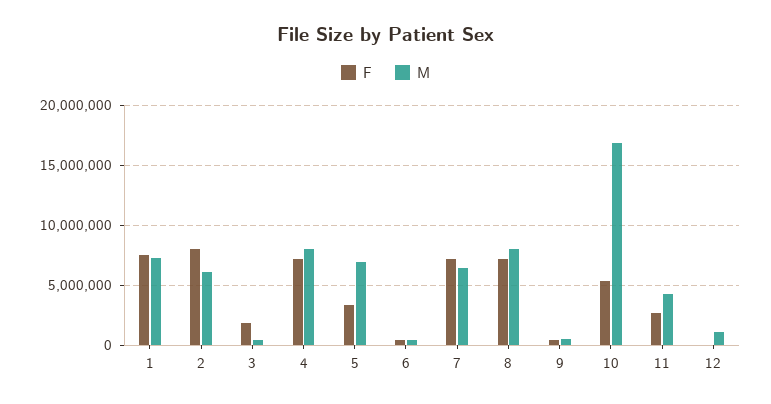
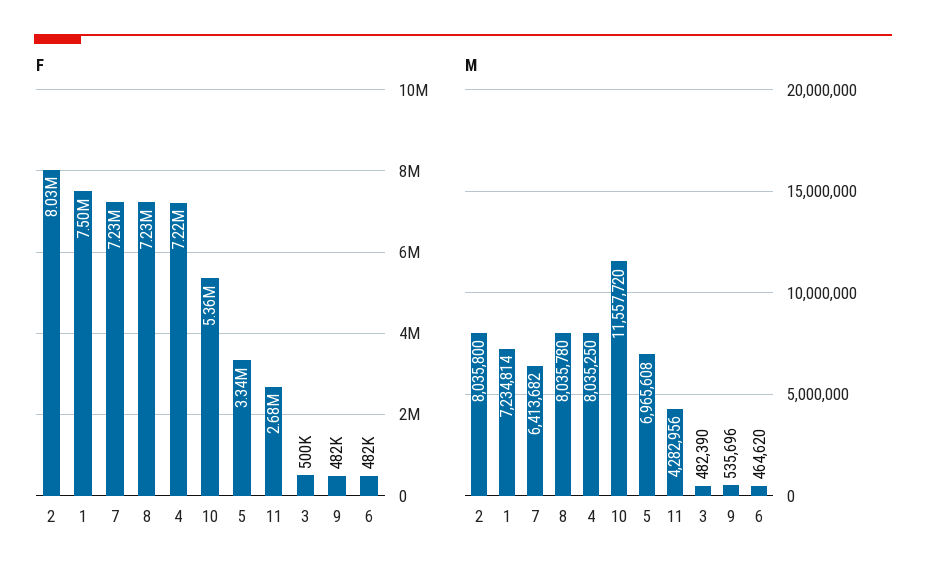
  {
    "F": {
      "1": 7500000,
      "2": 8030000,
-     "3": 2000000,
+     "3": 500000,
      "4": 7220000,
      "5": 3340000,
      "6": 482000,
      "7": 7230000,
      "8": 7230000,
      "9": 482000,
      "10": 5360000,
-     "11": 2680000,
+     "11": 2680000
-     "12": 0
    },
    "M": {
      "1": 7234814,
-     "2": 6000000,
+     "2": 8035800,
      "3": 482390,
      "4": 8035250,
      "5": 6965608,
      "6": 464620,
      "7": 6413682,
      "8": 8035780,
      "9": 535696,
-     "10": 17000000,
+     "10": 11557720,
-     "11": 4282956,
+     "11": 4282956
-     "12": 1000000
    }
  }

